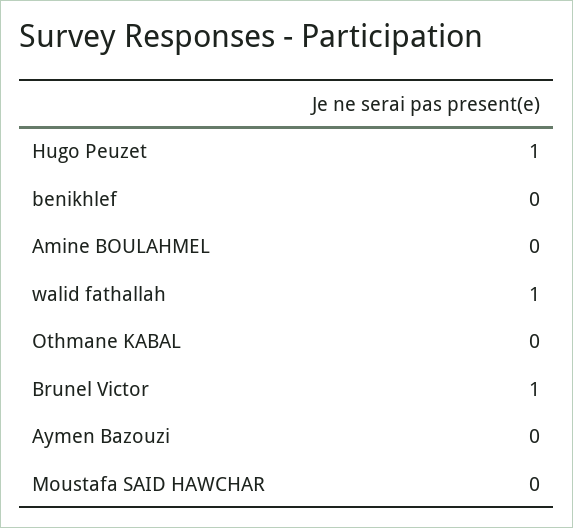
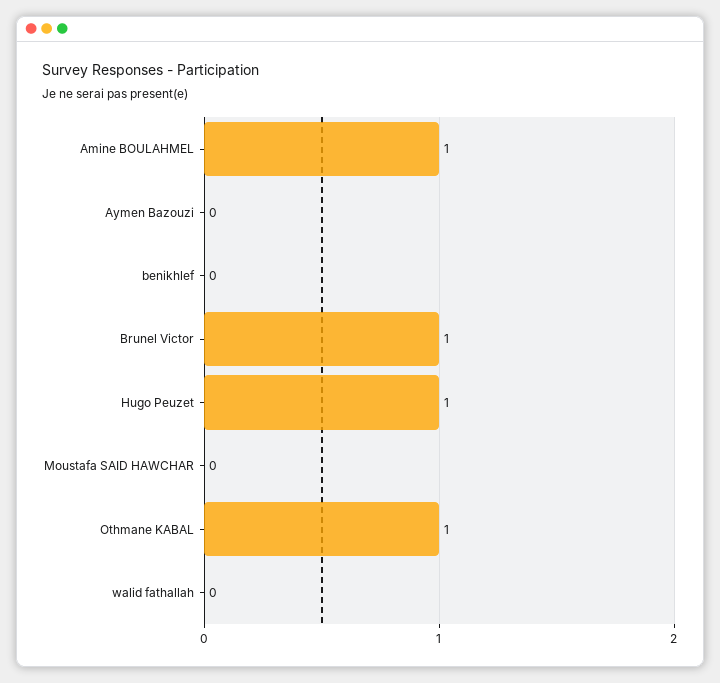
  {
    "Hugo Peuzet": 1,
    "benikhlef": 0,
-   "Amine BOULAHMEL": 0,
+   "Amine BOULAHMEL": 1,
-   "walid fathallah": 1,
+   "walid fathallah": 0,
-   "Othmane KABAL": 0,
+   "Othmane KABAL": 1,
    "Brunel Victor": 1,
    "Aymen Bazouzi": 0,
    "Moustafa SAID HAWCHAR": 0
  }

